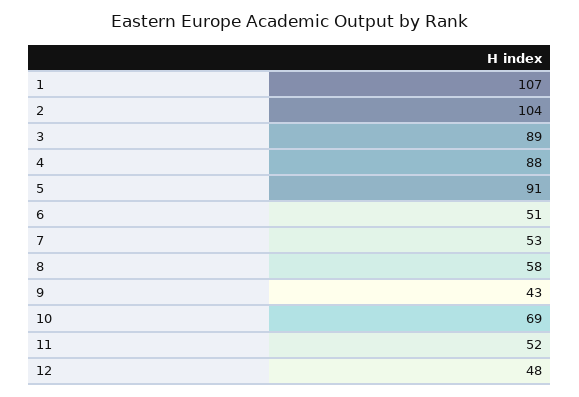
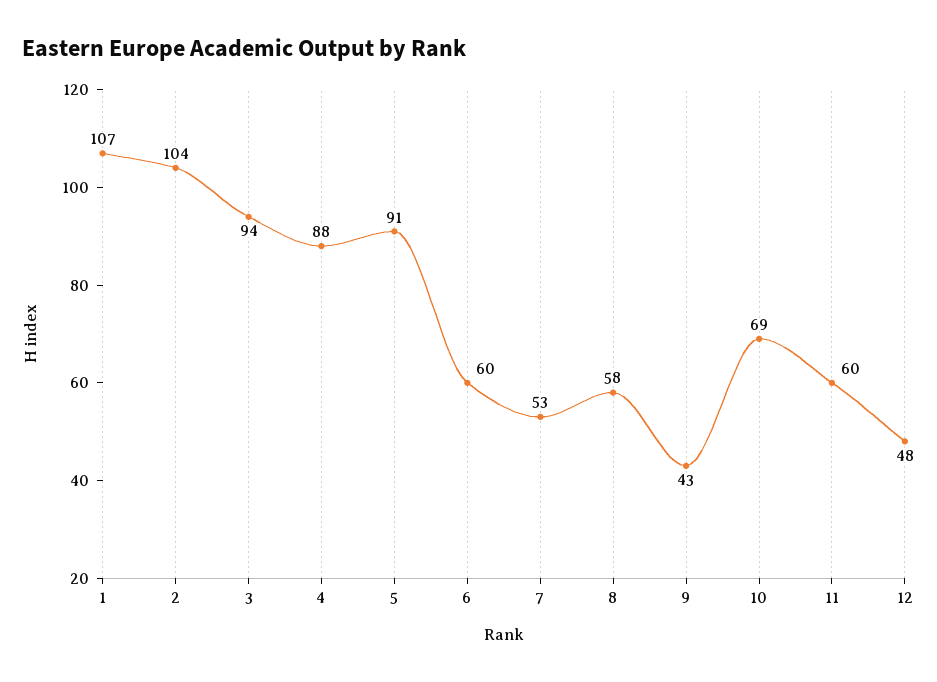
  {
    "1": 107,
    "2": 104,
-   "3": 89,
+   "3": 94,
    "4": 88,
    "5": 91,
-   "6": 51,
+   "6": 60,
    "7": 53,
    "8": 58,
    "9": 43,
    "10": 69,
-   "11": 52,
+   "11": 60,
    "12": 48
  }

